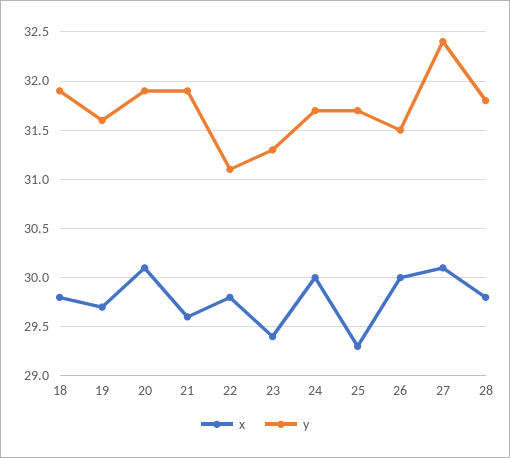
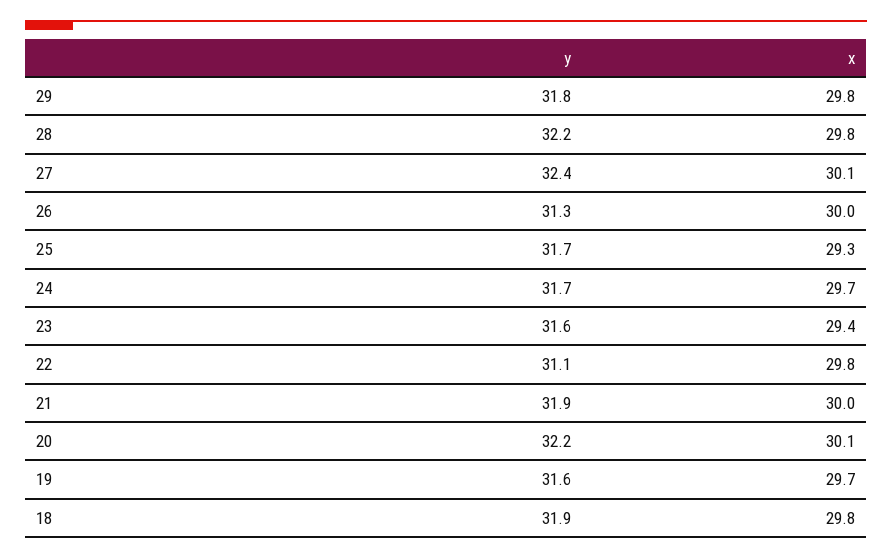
  {
    "x": {
      "18": 29.8,
      "19": 29.7,
      "20": 30.1,
-     "21": 29.6,
+     "21": 30,
      "22": 29.8,
      "23": 29.4,
-     "24": 30,
+     "24": 29.7,
      "25": 29.3,
      "26": 30,
      "27": 30.1,
-     "28": 29.8
+     "28": 29.8,
+     "29": 29.8
    },
    "y": {
      "18": 31.9,
      "19": 31.6,
-     "20": 31.9,
+     "20": 32.2,
      "21": 31.9,
      "22": 31.1,
-     "23": 31.3,
+     "23": 31.6,
      "24": 31.7,
      "25": 31.7,
-     "26": 31.5,
+     "26": 31.3,
      "27": 32.4,
-     "28": 31.8
+     "28": 32.2,
+     "29": 31.8
    }
  }

